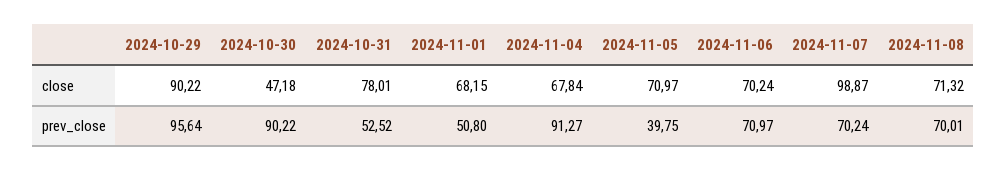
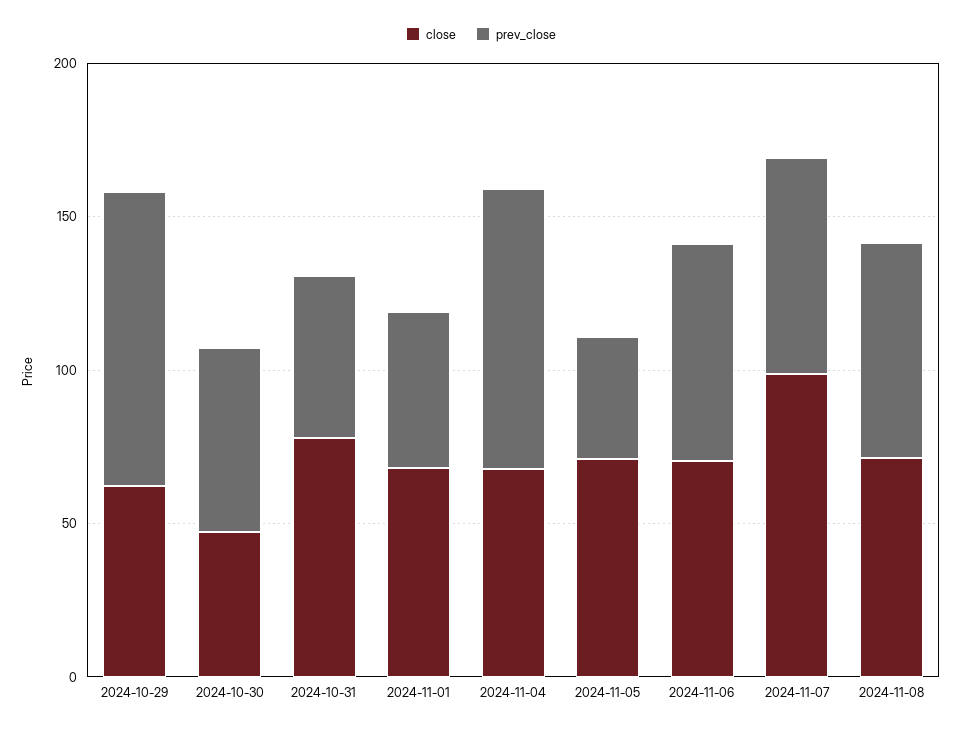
  {
    "close": {
-     "2024-10-29": 90.22,
+     "2024-10-29": 60,
      "2024-10-30": 47.18,
      "2024-10-31": 78.01,
      "2024-11-01": 68.15,
      "2024-11-04": 67.84,
      "2024-11-05": 70.97,
      "2024-11-06": 70.24,
      "2024-11-07": 98.87,
      "2024-11-08": 71.32
    },
    "prev_close": {
      "2024-10-29": 95.64,
-     "2024-10-30": 90.22,
+     "2024-10-30": 60,
      "2024-10-31": 52.52,
      "2024-11-01": 50.8,
      "2024-11-04": 91.27,
      "2024-11-05": 39.75,
      "2024-11-06": 70.97,
      "2024-11-07": 70.24,
      "2024-11-08": 70.01
    }
  }

